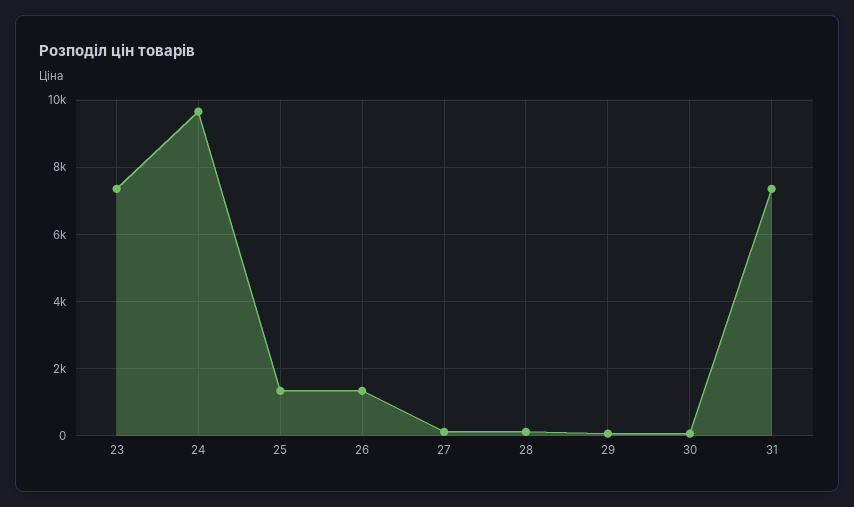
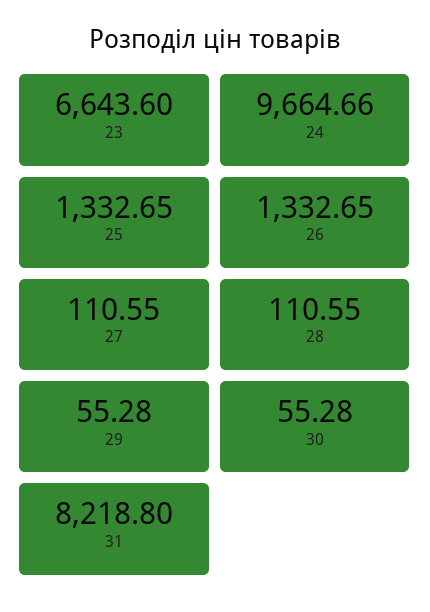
  {
-   "23": 7400,
+   "23": 6643.6,
    "24": 9664.66,
    "25": 1332.65,
    "26": 1332.65,
    "27": 110.55,
    "28": 110.55,
    "29": 55.28,
    "30": 55.28,
-   "31": 7400
+   "31": 8218.8
  }

